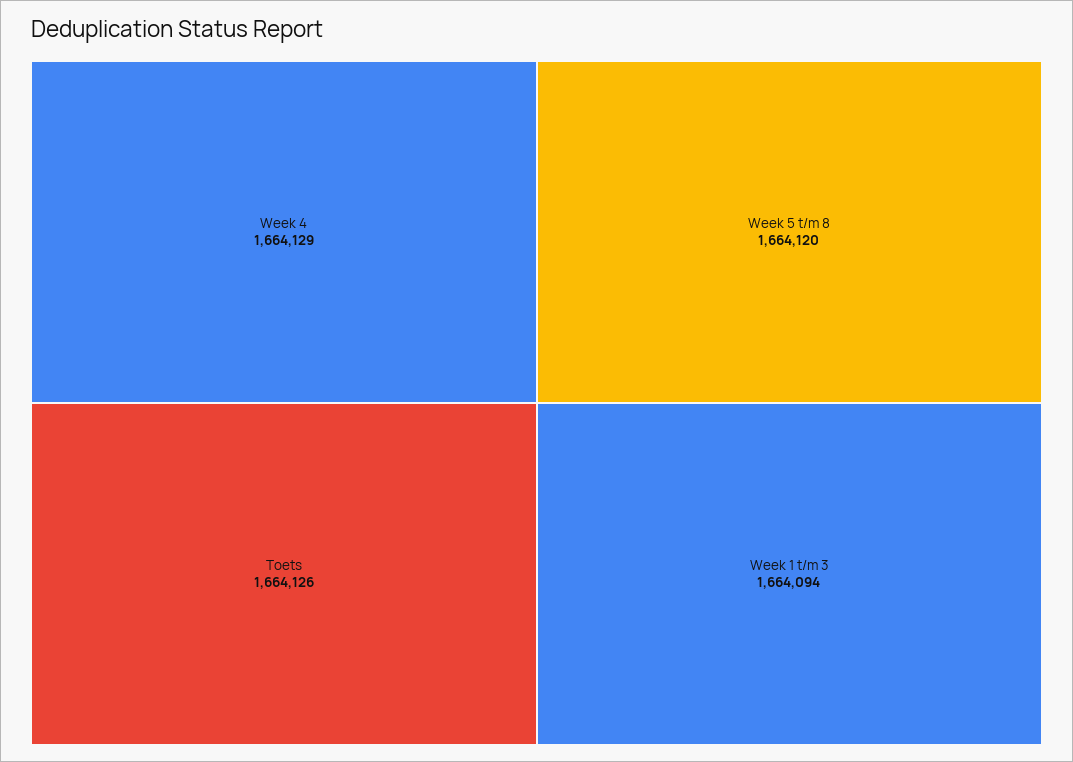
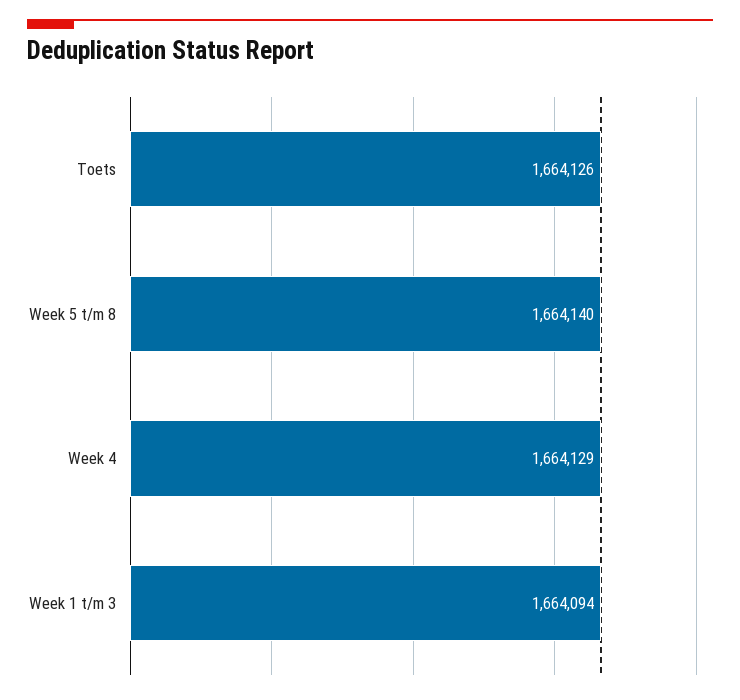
  {
    "Week 4": 1664129,
    "Toets": 1664126,
-   "Week 5 t/m 8": 1664120,
+   "Week 5 t/m 8": 1664140,
    "Week 1 t/m 3": 1664094
  }

